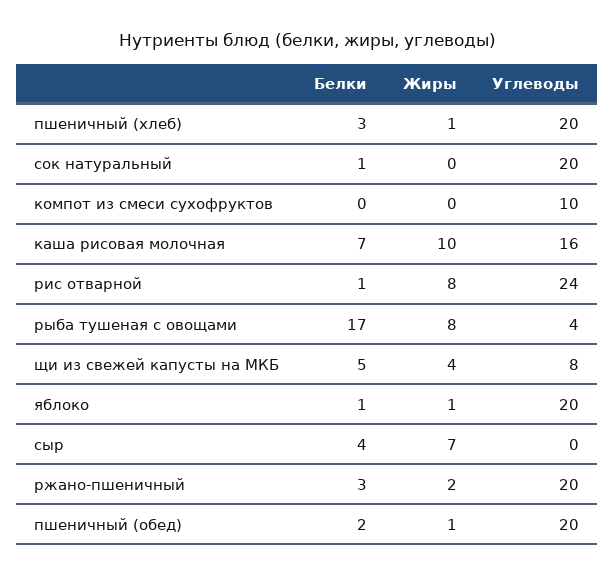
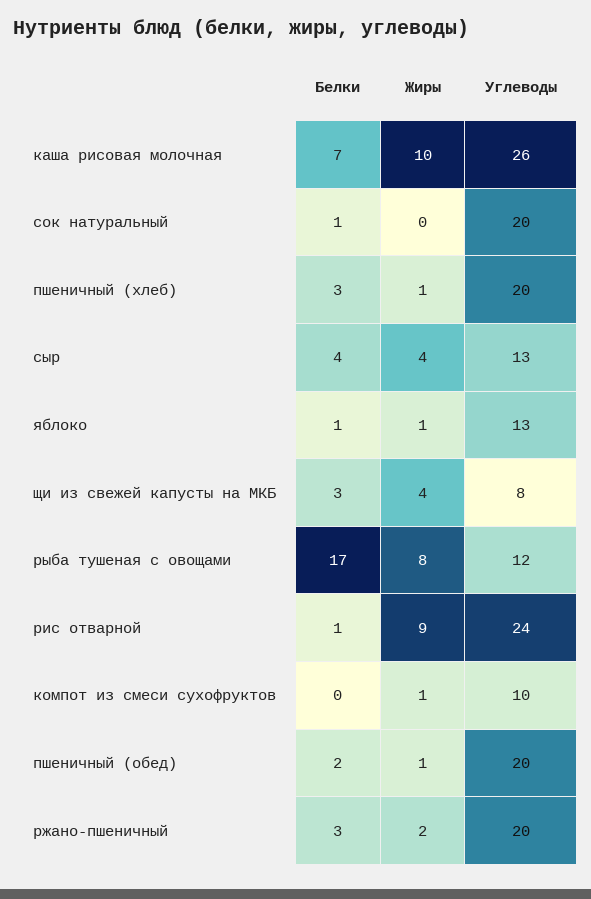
  {
    "Белки": {
      "пшеничный (хлеб)": 3,
      "сок натуральный": 1,
      "компот из смеси сухофруктов": 0,
      "каша рисовая молочная": 7,
      "рис отварной": 1,
      "рыба тушеная с овощами": 17,
-     "щи из свежей капусты на МКБ": 5,
+     "щи из свежей капусты на МКБ": 3,
      "яблоко": 1,
      "сыр": 4,
      "ржано-пшеничный": 3,
      "пшеничный (обед)": 2
    },
    "Жиры": {
      "пшеничный (хлеб)": 1,
      "сок натуральный": 0,
-     "компот из смеси сухофруктов": 0,
+     "компот из смеси сухофруктов": 1,
      "каша рисовая молочная": 10,
-     "рис отварной": 8,
+     "рис отварной": 9,
      "рыба тушеная с овощами": 8,
      "щи из свежей капусты на МКБ": 4,
      "яблоко": 1,
-     "сыр": 7,
+     "сыр": 4,
      "ржано-пшеничный": 2,
      "пшеничный (обед)": 1
    },
    "Углеводы": {
      "пшеничный (хлеб)": 20,
      "сок натуральный": 20,
      "компот из смеси сухофруктов": 10,
-     "каша рисовая молочная": 16,
+     "каша рисовая молочная": 26,
      "рис отварной": 24,
-     "рыба тушеная с овощами": 4,
+     "рыба тушеная с овощами": 12,
      "щи из свежей капусты на МКБ": 8,
-     "яблоко": 20,
+     "яблоко": 13,
-     "сыр": 0,
+     "сыр": 13,
      "ржано-пшеничный": 20,
      "пшеничный (обед)": 20
    }
  }

